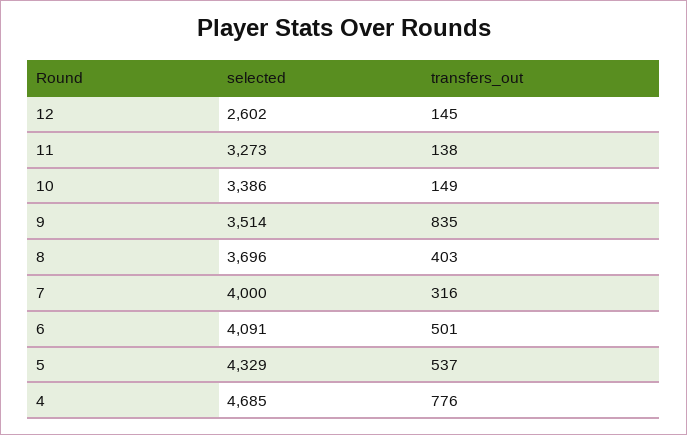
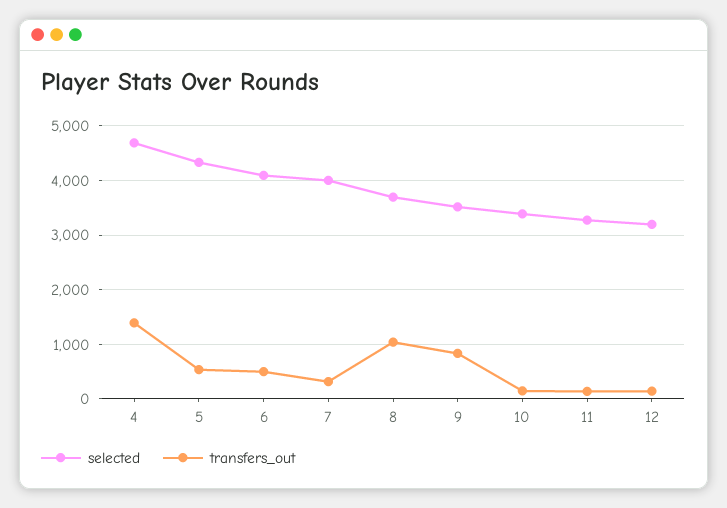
  {
    "selected": {
-     "12": 2602,
+     "12": 3200,
      "11": 3273,
      "10": 3386,
      "9": 3514,
      "8": 3696,
      "7": 4000,
      "6": 4091,
      "5": 4329,
      "4": 4685
    },
    "transfers_out": {
      "12": 145,
      "11": 138,
      "10": 149,
      "9": 835,
-     "8": 403,
+     "8": 1000,
      "7": 316,
      "6": 501,
      "5": 537,
-     "4": 776
+     "4": 1400
    }
  }

